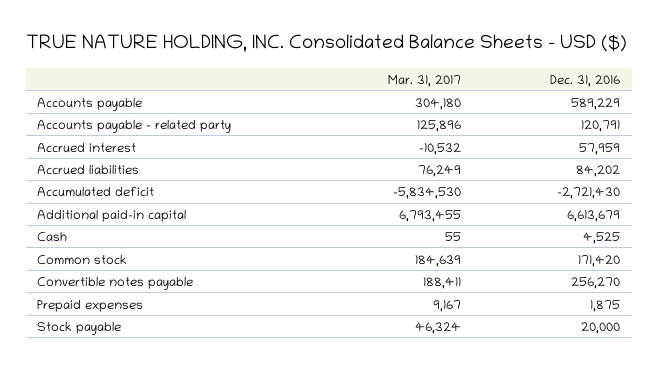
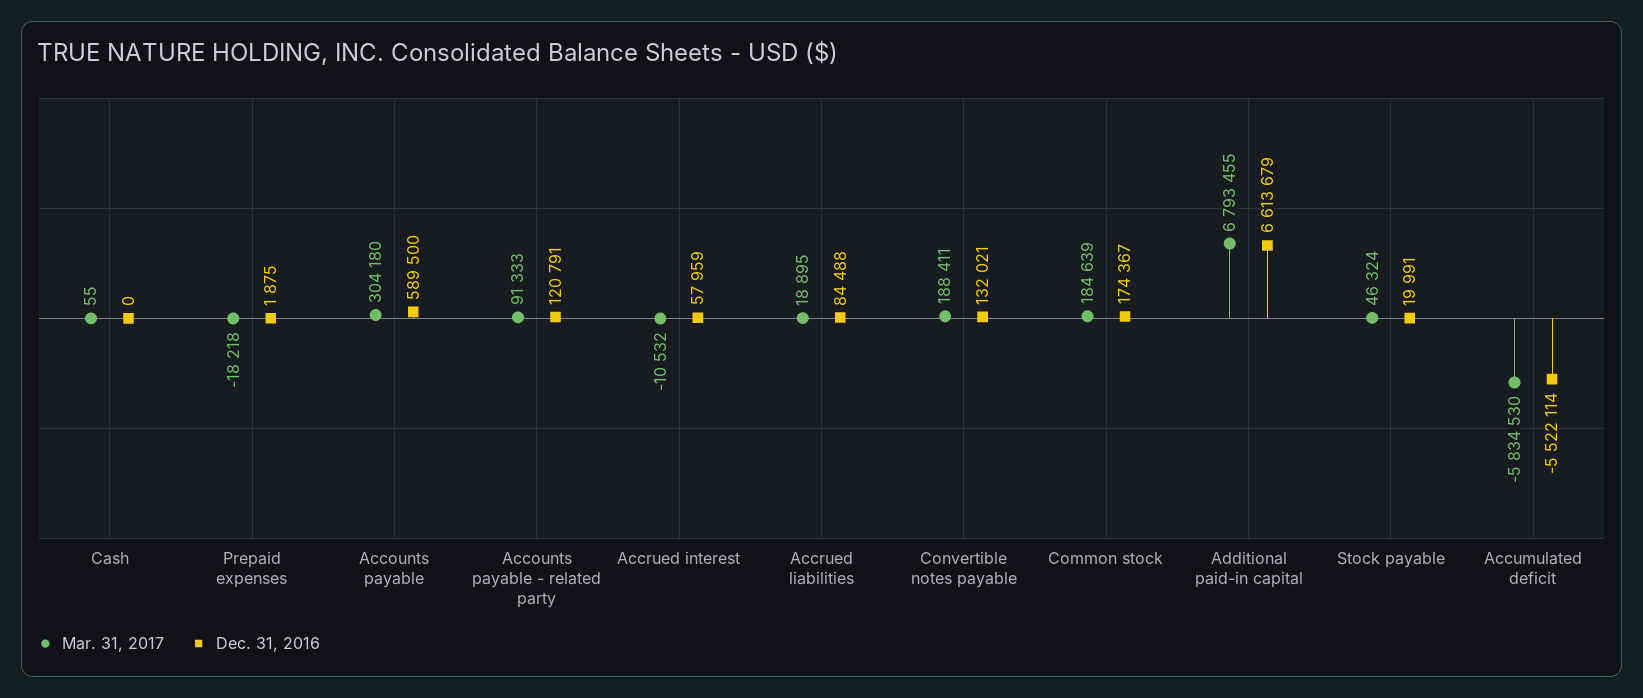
  {
    "Mar. 31, 2017": {
      "Accounts payable": 304180,
-     "Accounts payable - related party": 125896,
+     "Accounts payable - related party": 91333,
      "Accrued interest": -10532,
-     "Accrued liabilities": 76249,
+     "Accrued liabilities": 18895,
      "Accumulated deficit": -5834530,
      "Additional paid-in capital": 6793455,
      "Cash": 55,
      "Common stock": 184639,
      "Convertible notes payable": 188411,
-     "Prepaid expenses": 9167,
+     "Prepaid expenses": -18218,
      "Stock payable": 46324
    },
    "Dec. 31, 2016": {
-     "Accounts payable": 589229,
+     "Accounts payable": 589500,
      "Accounts payable - related party": 120791,
      "Accrued interest": 57959,
-     "Accrued liabilities": 84202,
+     "Accrued liabilities": 84488,
-     "Accumulated deficit": -2721430,
+     "Accumulated deficit": -5522114,
      "Additional paid-in capital": 6613679,
-     "Cash": 4525,
+     "Cash": 0,
-     "Common stock": 171420,
+     "Common stock": 174367,
-     "Convertible notes payable": 256270,
+     "Convertible notes payable": 132021,
      "Prepaid expenses": 1875,
-     "Stock payable": 20000
+     "Stock payable": 19991
    }
  }

